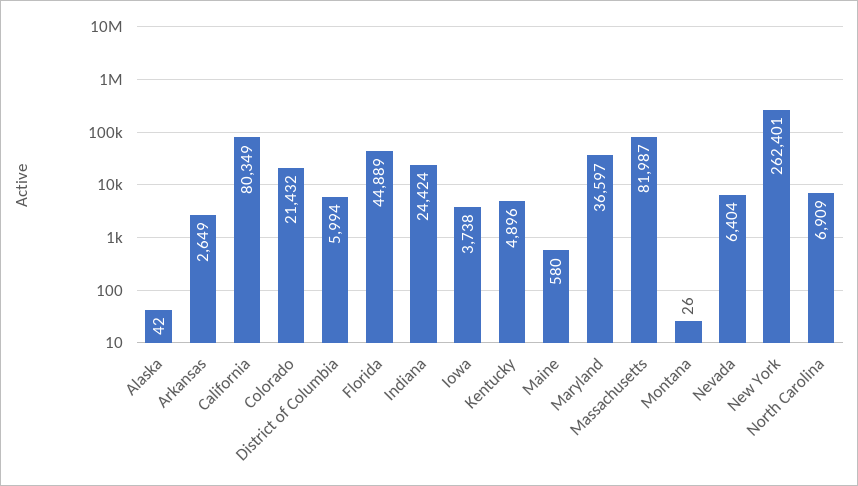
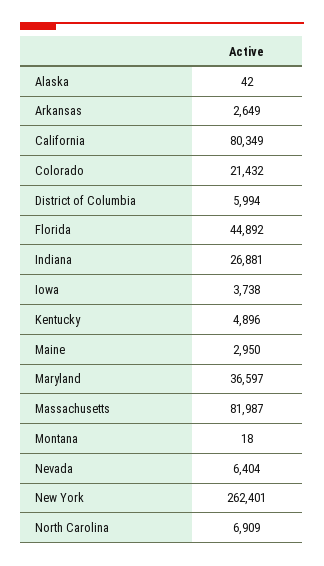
  {
    "Alaska": 42,
    "Arkansas": 2649,
    "California": 80349,
    "Colorado": 21432,
    "District of Columbia": 5994,
-   "Florida": 44889,
+   "Florida": 44892,
-   "Indiana": 24424,
+   "Indiana": 26881,
    "Iowa": 3738,
    "Kentucky": 4896,
-   "Maine": 580,
+   "Maine": 2950,
    "Maryland": 36597,
    "Massachusetts": 81987,
-   "Montana": 26,
+   "Montana": 18,
    "Nevada": 6404,
    "New York": 262401,
    "North Carolina": 6909
  }

